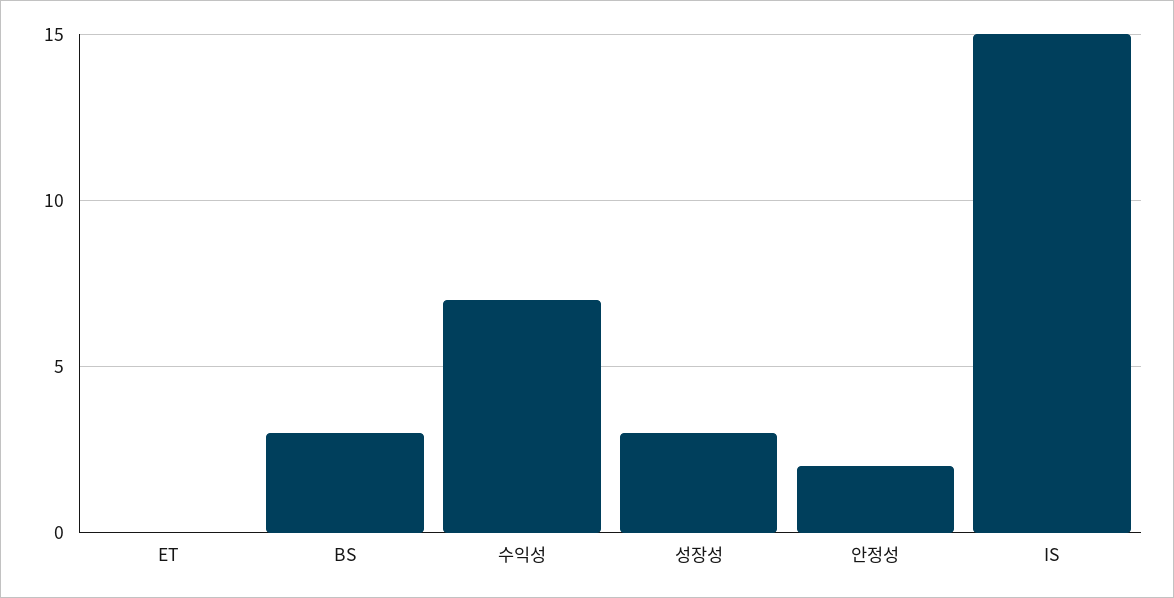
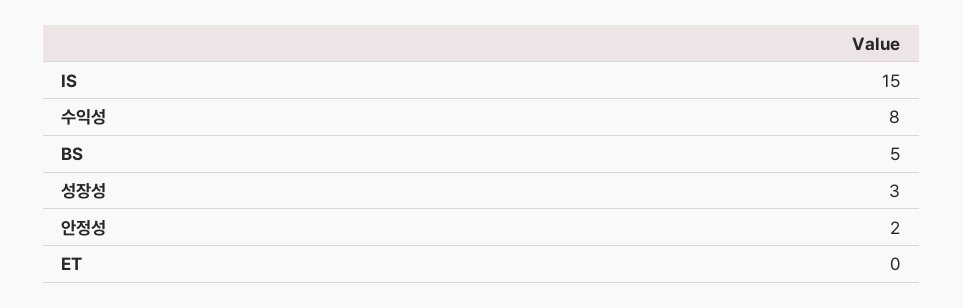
  {
    "ET": 0,
-   "BS": 3,
+   "BS": 5,
-   "수익성": 7,
+   "수익성": 8,
    "성장성": 3,
    "안정성": 2,
    "IS": 15
  }

